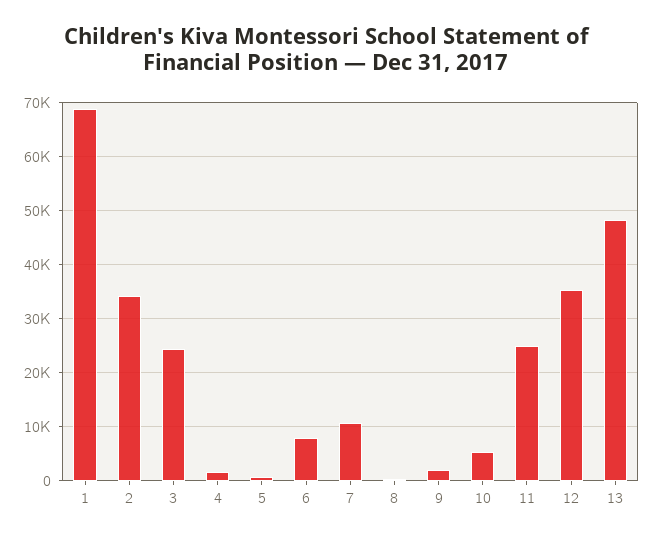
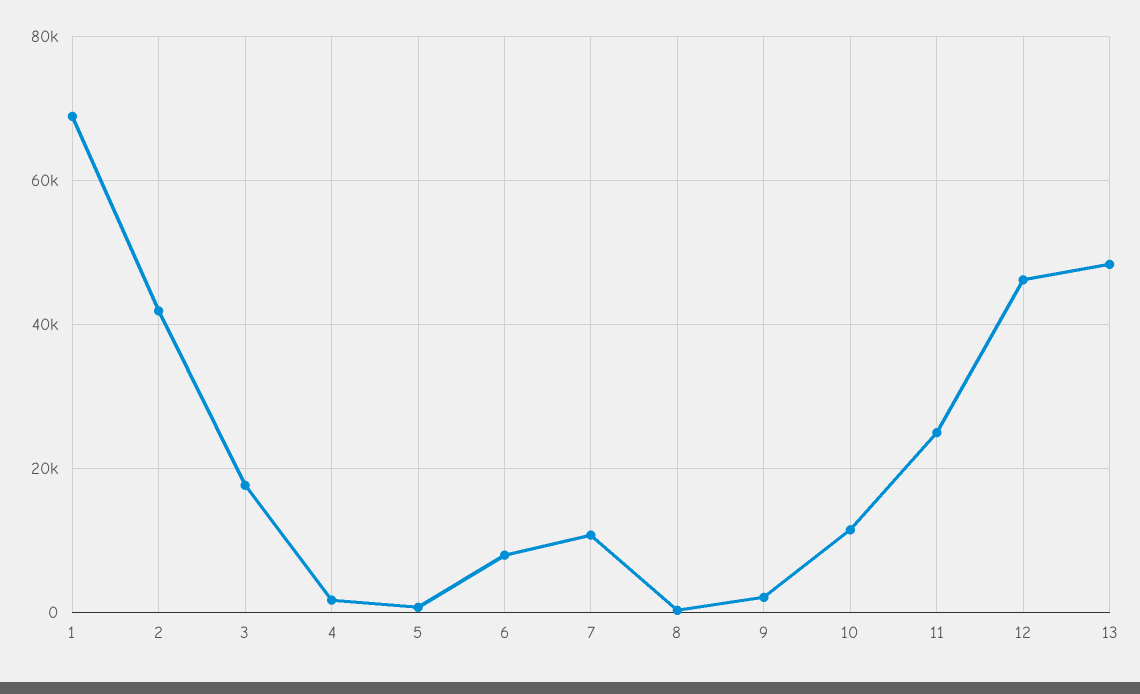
  {
    "1": 68000,
-   "2": 34000,
+   "2": 42000,
-   "3": 24000,
+   "3": 18000,
    "4": 2000,
    "5": 0,
    "6": 8000,
    "7": 10000,
    "8": 0,
    "9": 2000,
-   "10": 6000,
+   "10": 12000,
    "11": 26000,
-   "12": 36000,
+   "12": 46000,
    "13": 48000
  }

